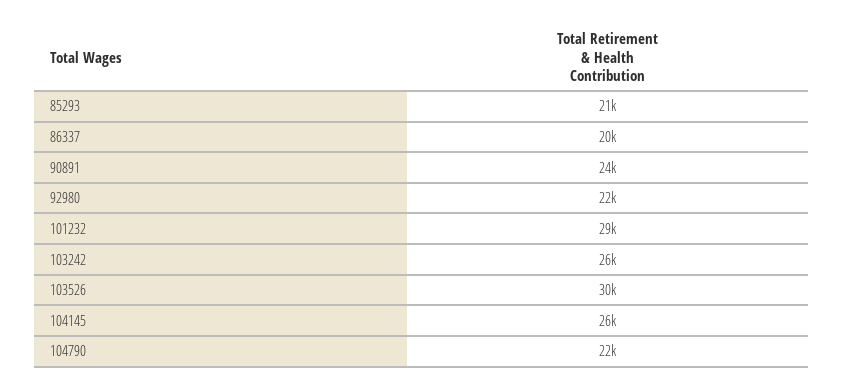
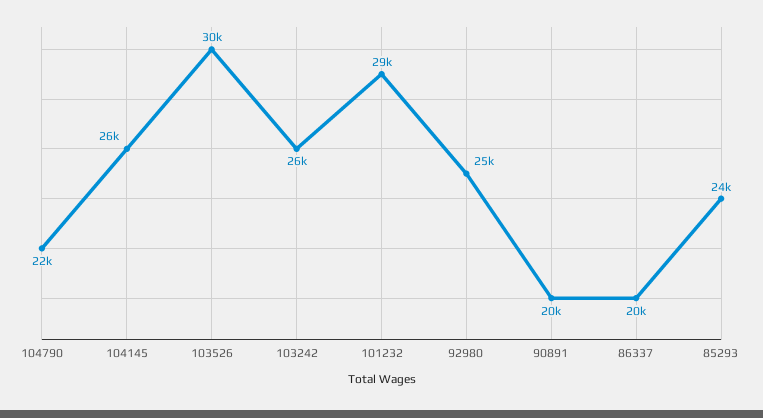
  {
-   "85293": 21000,
+   "85293": 24000,
    "86337": 20000,
-   "90891": 24000,
+   "90891": 20000,
-   "92980": 22000,
+   "92980": 25000,
    "101232": 29000,
    "103242": 26000,
    "103526": 30000,
    "104145": 26000,
    "104790": 22000
  }

